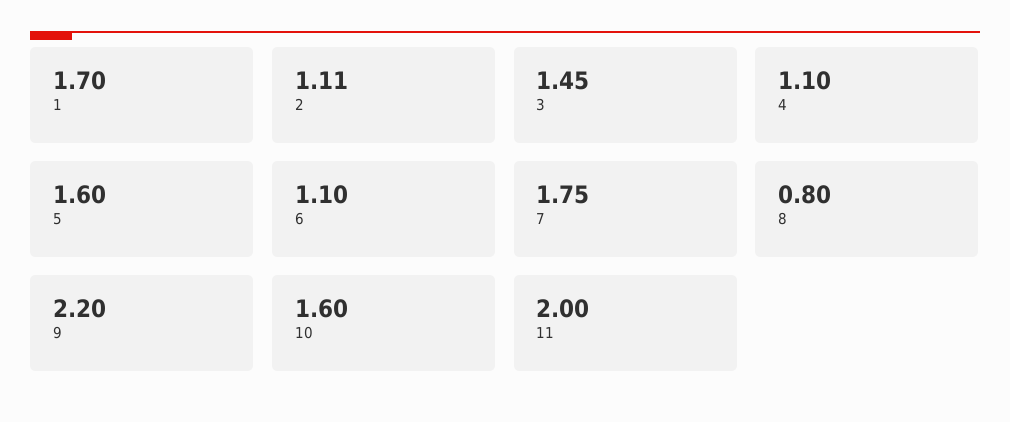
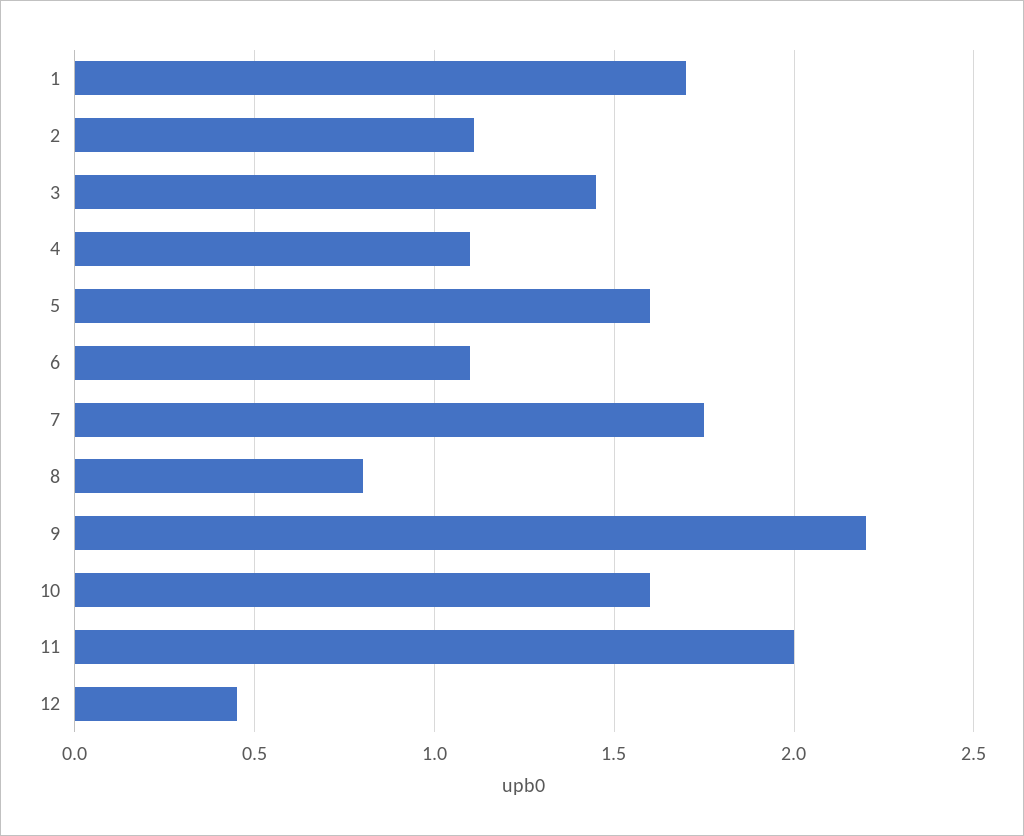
  {
    "1": 1.7,
    "2": 1.11,
    "3": 1.45,
    "4": 1.1,
    "5": 1.6,
    "6": 1.1,
    "7": 1.75,
    "8": 0.8,
    "9": 2.2,
    "10": 1.6,
-   "11": 2
+   "11": 2,
+   "12": 0.45
  }

